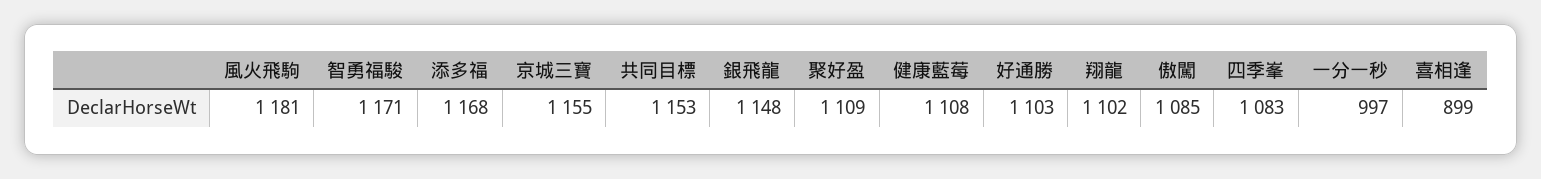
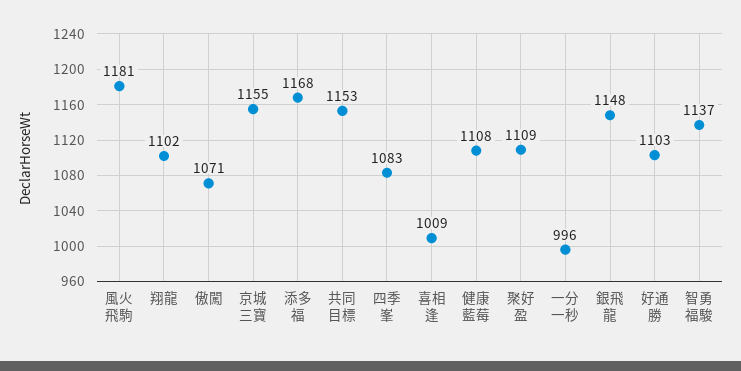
  {
    "風火飛駒": 1181,
-   "智勇福駿": 1171,
+   "智勇福駿": 1137,
    "添多福": 1168,
    "京城三寶": 1155,
    "共同目標": 1153,
    "銀飛龍": 1148,
    "聚好盈": 1109,
    "健康藍莓": 1108,
    "好通勝": 1103,
    "翔龍": 1102,
-   "傲闖": 1085,
+   "傲闖": 1071,
    "四季峯": 1083,
-   "一分一秒": 997,
+   "一分一秒": 996,
-   "喜相逢": 899
+   "喜相逢": 1009
  }

